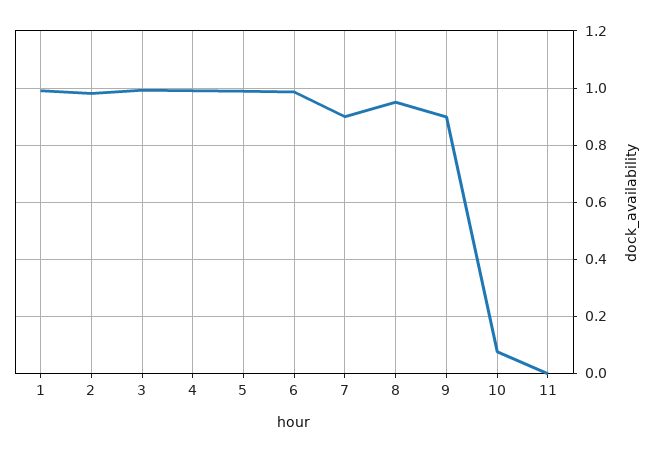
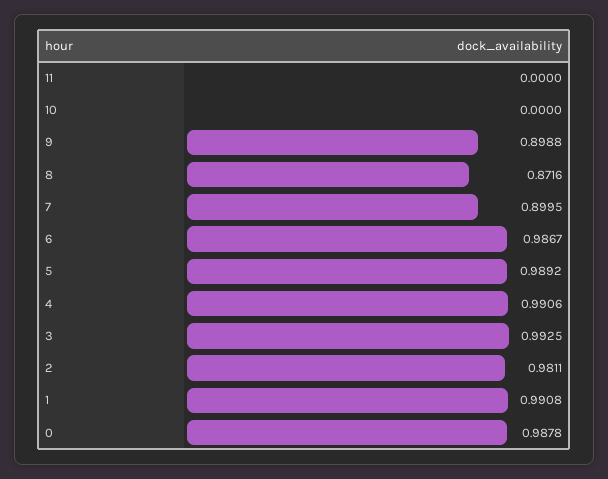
  {
    "1": 0.9908,
    "2": 0.9811,
    "3": 0.9925,
    "4": 0.9906,
    "5": 0.9892,
    "6": 0.9867,
    "7": 0.8995,
-   "8": 0.95,
+   "8": 0.8716,
    "9": 0.8988,
-   "10": 0.075,
+   "10": 0,
-   "11": 0
+   "11": 0,
+   "0": 0.9878
  }

